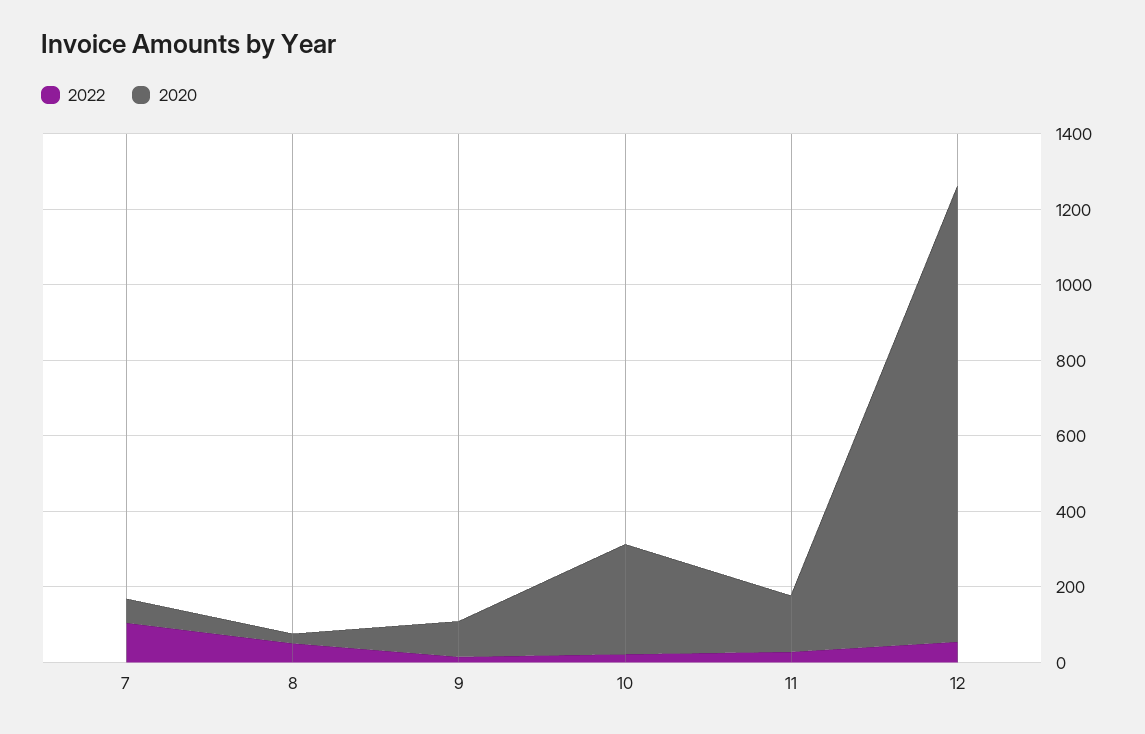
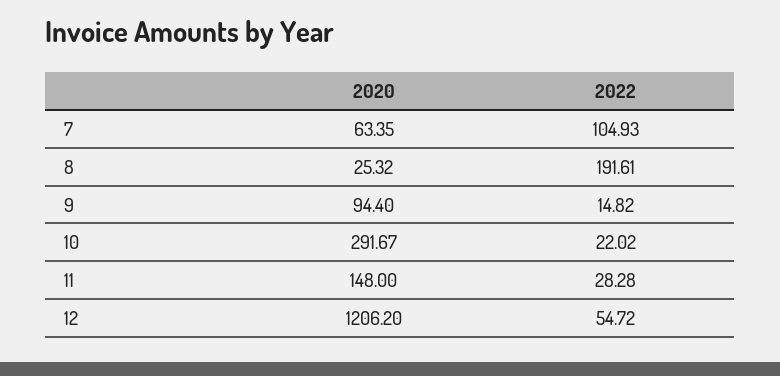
  {
    "2022": {
      "7": 104.93,
-     "8": 50,
+     "8": 191.61,
      "9": 14.82,
      "10": 22.02,
      "11": 28.28,
      "12": 54.72
    },
    "2020": {
      "7": 63.35,
      "8": 25.32,
      "9": 94.4,
      "10": 291.67,
      "11": 148,
      "12": 1206.2
    }
  }

